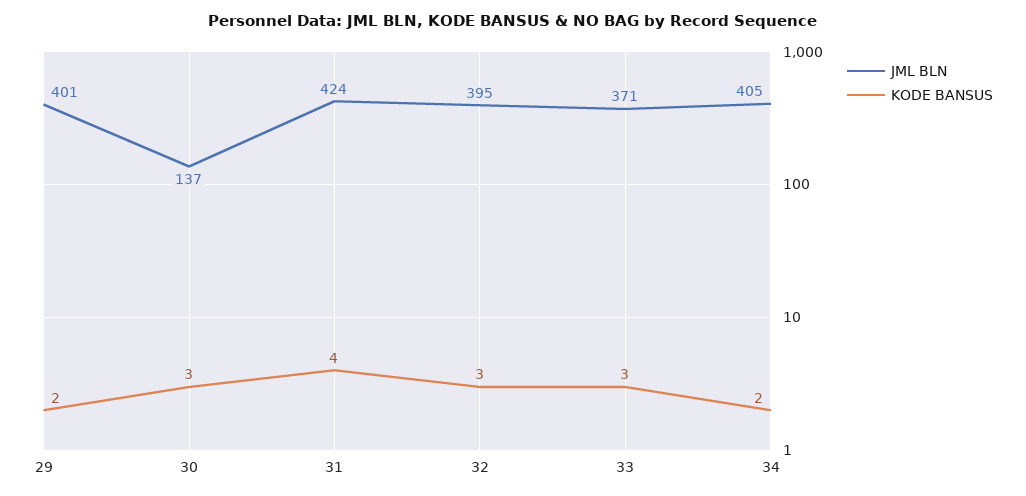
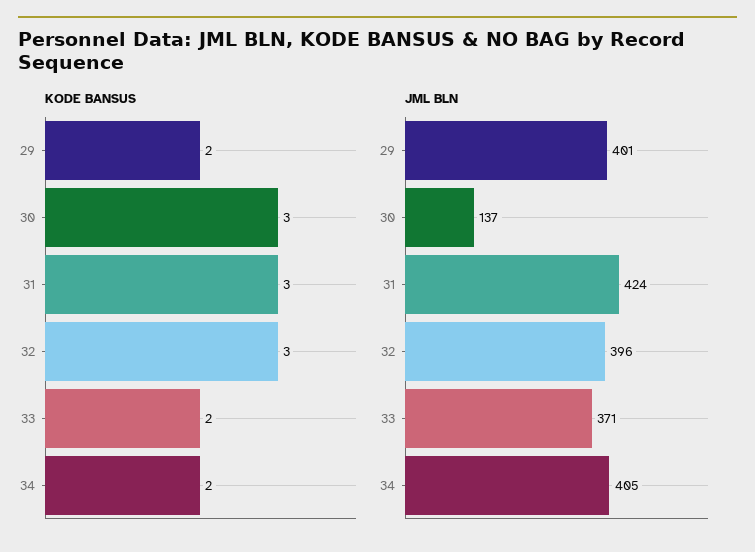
  {
    "JML BLN": {
      "29": 401,
      "30": 137,
      "31": 424,
-     "32": 395,
+     "32": 396,
      "33": 371,
      "34": 405
    },
    "KODE BANSUS": {
      "29": 2,
      "30": 3,
-     "31": 4,
+     "31": 3,
      "32": 3,
-     "33": 3,
+     "33": 2,
      "34": 2
    }
  }

